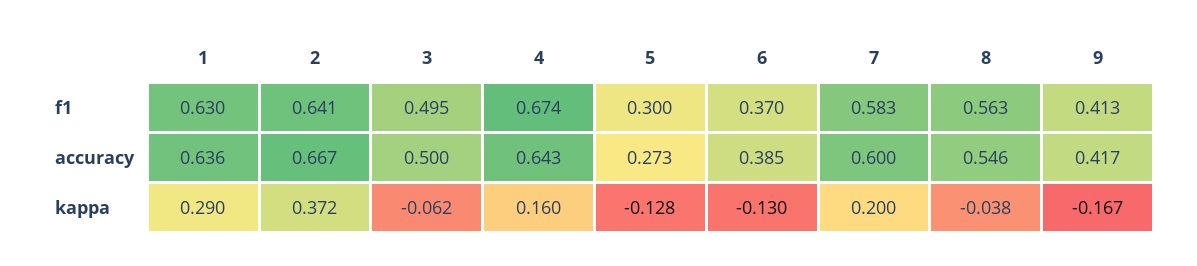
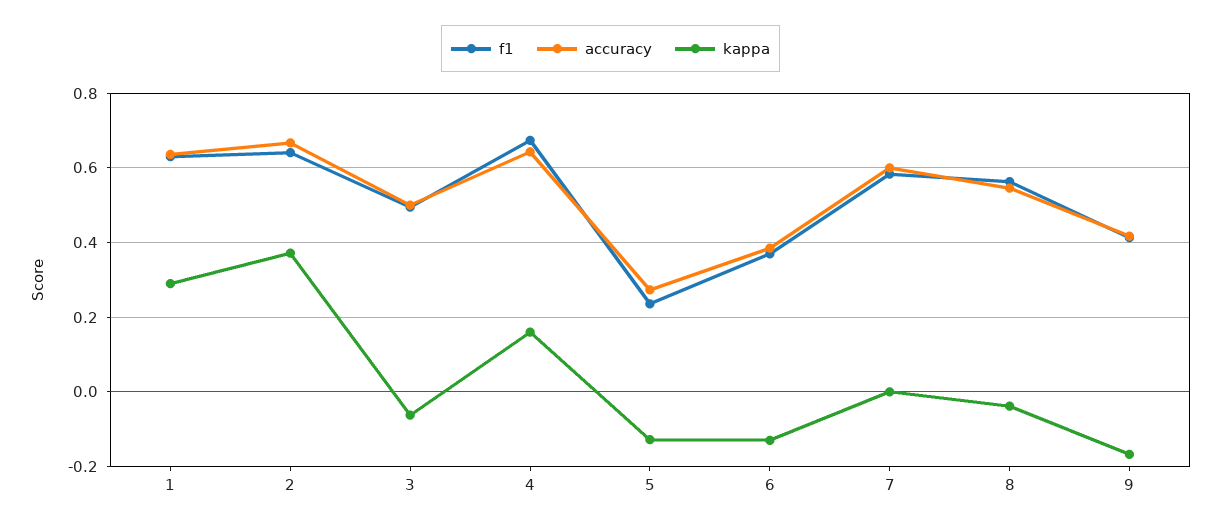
  {
    "f1": {
      "1": 0.63,
      "2": 0.641,
      "3": 0.495,
      "4": 0.674,
-     "5": 0.3,
+     "5": 0.24,
      "6": 0.37,
      "7": 0.583,
      "8": 0.563,
      "9": 0.413
    },
    "accuracy": {
      "1": 0.636,
      "2": 0.667,
      "3": 0.5,
      "4": 0.643,
      "5": 0.273,
      "6": 0.385,
      "7": 0.6,
      "8": 0.546,
      "9": 0.417
    },
    "kappa": {
      "1": 0.29,
      "2": 0.372,
      "3": -0.062,
      "4": 0.16,
      "5": -0.128,
      "6": -0.13,
-     "7": 0.2,
+     "7": 0,
      "8": -0.038,
      "9": -0.167
    }
  }

